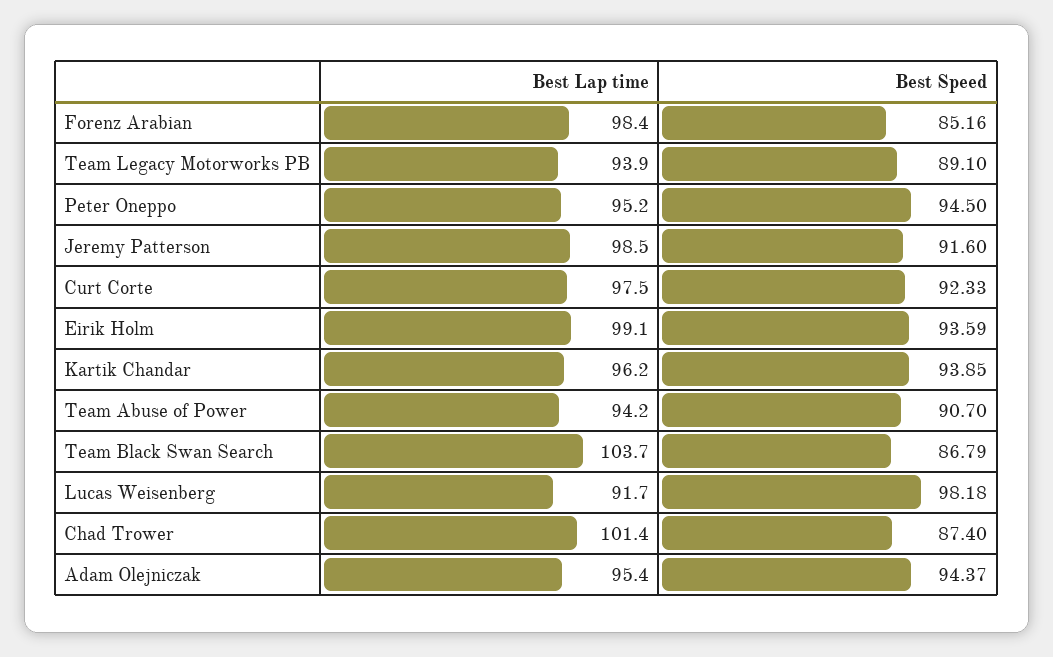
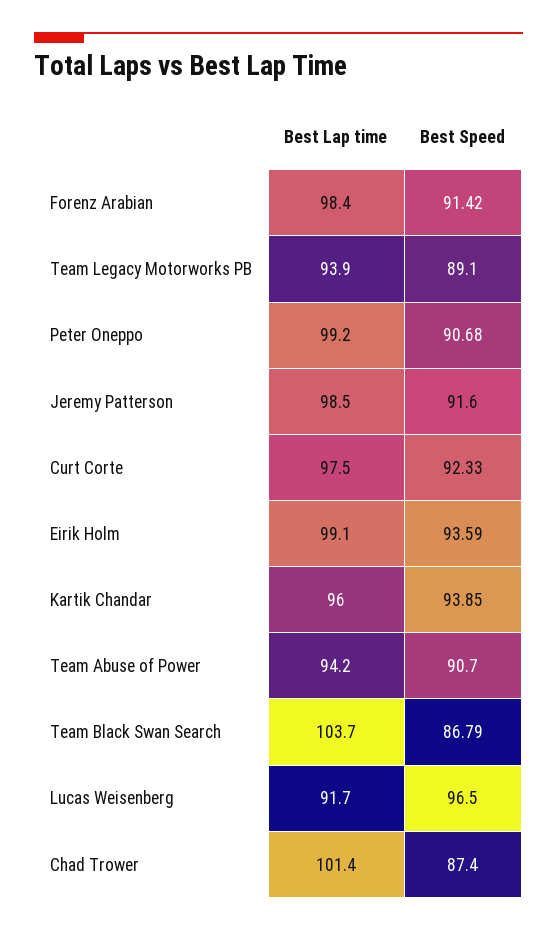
  {
    "Best Lap time": {
      "Forenz Arabian": 98.4,
      "Team Legacy Motorworks PB": 93.9,
-     "Peter Oneppo": 95.2,
+     "Peter Oneppo": 99.2,
      "Jeremy Patterson": 98.5,
      "Curt Corte": 97.5,
      "Eirik Holm": 99.1,
-     "Kartik Chandar": 96.2,
+     "Kartik Chandar": 96,
      "Team Abuse of Power": 94.2,
      "Team Black Swan Search": 103.7,
      "Lucas Weisenberg": 91.7,
-     "Chad Trower": 101.4,
+     "Chad Trower": 101.4
-     "Adam Olejniczak": 95.4
    },
    "Best Speed": {
-     "Forenz Arabian": 85.16,
+     "Forenz Arabian": 91.42,
      "Team Legacy Motorworks PB": 89.1,
-     "Peter Oneppo": 94.5,
+     "Peter Oneppo": 90.68,
      "Jeremy Patterson": 91.6,
      "Curt Corte": 92.33,
      "Eirik Holm": 93.59,
      "Kartik Chandar": 93.85,
      "Team Abuse of Power": 90.7,
      "Team Black Swan Search": 86.79,
-     "Lucas Weisenberg": 98.18,
+     "Lucas Weisenberg": 96.5,
-     "Chad Trower": 87.4,
+     "Chad Trower": 87.4
-     "Adam Olejniczak": 94.37
    }
  }

